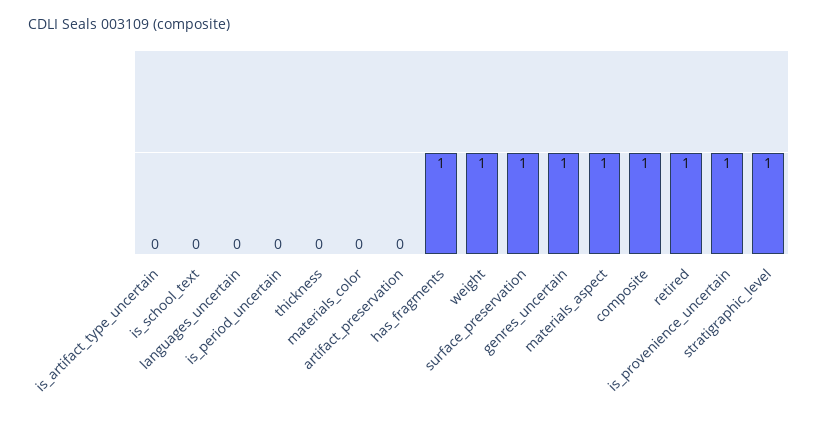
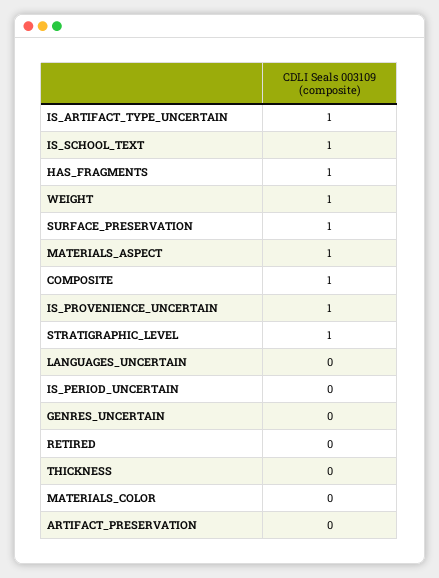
  {
-   "is_artifact_type_uncertain": 0,
+   "is_artifact_type_uncertain": 1,
-   "is_school_text": 0,
+   "is_school_text": 1,
    "languages_uncertain": 0,
    "is_period_uncertain": 0,
    "thickness": 0,
    "materials_color": 0,
    "artifact_preservation": 0,
    "has_fragments": 1,
    "weight": 1,
    "surface_preservation": 1,
-   "genres_uncertain": 1,
+   "genres_uncertain": 0,
    "materials_aspect": 1,
    "composite": 1,
-   "retired": 1,
+   "retired": 0,
    "is_provenience_uncertain": 1,
    "stratigraphic_level": 1
  }

